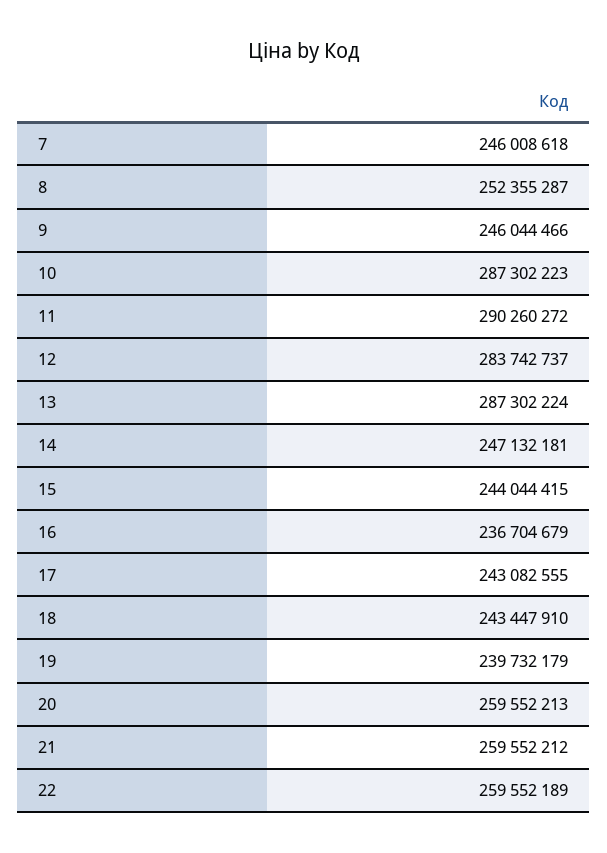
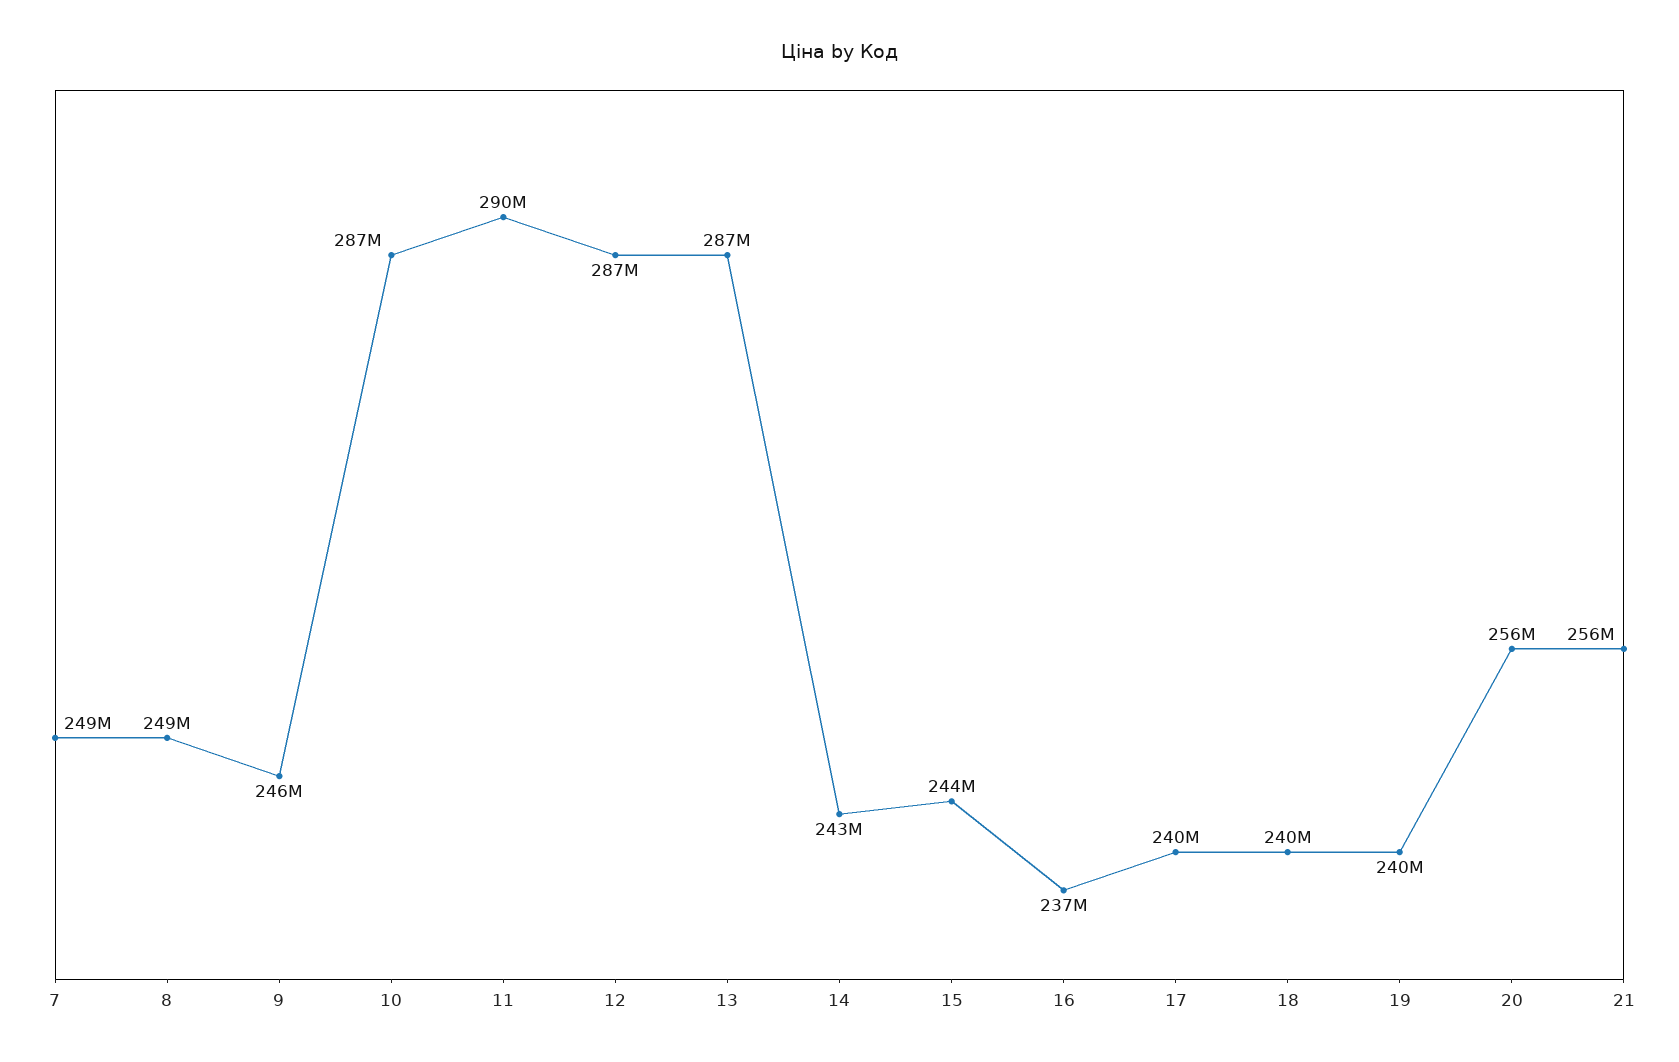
  {
-   "7": 246008618,
+   "7": 249000000,
-   "8": 252355287,
+   "8": 249000000,
    "9": 246044466,
    "10": 287302223,
    "11": 290260272,
-   "12": 283742737,
+   "12": 287000000,
    "13": 287302224,
-   "14": 247132181,
+   "14": 243000000,
    "15": 244044415,
    "16": 236704679,
-   "17": 243082555,
+   "17": 240000000,
-   "18": 243447910,
+   "18": 240000000,
    "19": 239732179,
-   "20": 259552213,
+   "20": 256000000,
-   "21": 259552212,
+   "21": 256000000
-   "22": 259552189
  }

